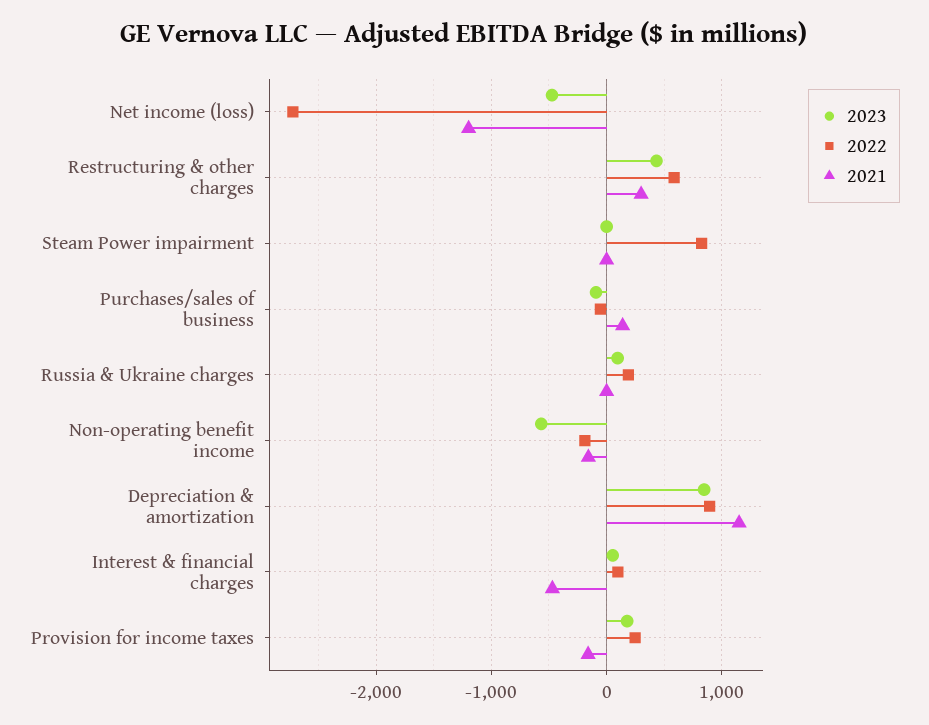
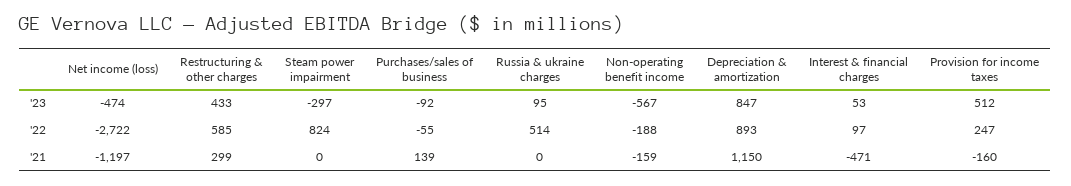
  {
    "2023": {
      "Net income (loss)": -474,
      "Restructuring & other charges": 433,
-     "Steam Power impairment": 0,
+     "Steam Power impairment": -297,
      "Purchases/sales of business": -92,
      "Russia & Ukraine charges": 95,
      "Non-operating benefit income": -567,
      "Depreciation & amortization": 847,
      "Interest & financial charges": 53,
-     "Provision for income taxes": 200
+     "Provision for income taxes": 512
    },
    "2022": {
      "Net income (loss)": -2722,
      "Restructuring & other charges": 585,
      "Steam Power impairment": 824,
      "Purchases/sales of business": -55,
-     "Russia & Ukraine charges": 200,
+     "Russia & Ukraine charges": 514,
      "Non-operating benefit income": -188,
      "Depreciation & amortization": 893,
      "Interest & financial charges": 97,
      "Provision for income taxes": 247
    },
    "2021": {
      "Net income (loss)": -1197,
      "Restructuring & other charges": 299,
      "Steam Power impairment": 0,
      "Purchases/sales of business": 139,
      "Russia & Ukraine charges": 0,
      "Non-operating benefit income": -159,
      "Depreciation & amortization": 1150,
      "Interest & financial charges": -471,
      "Provision for income taxes": -160
    }
  }

